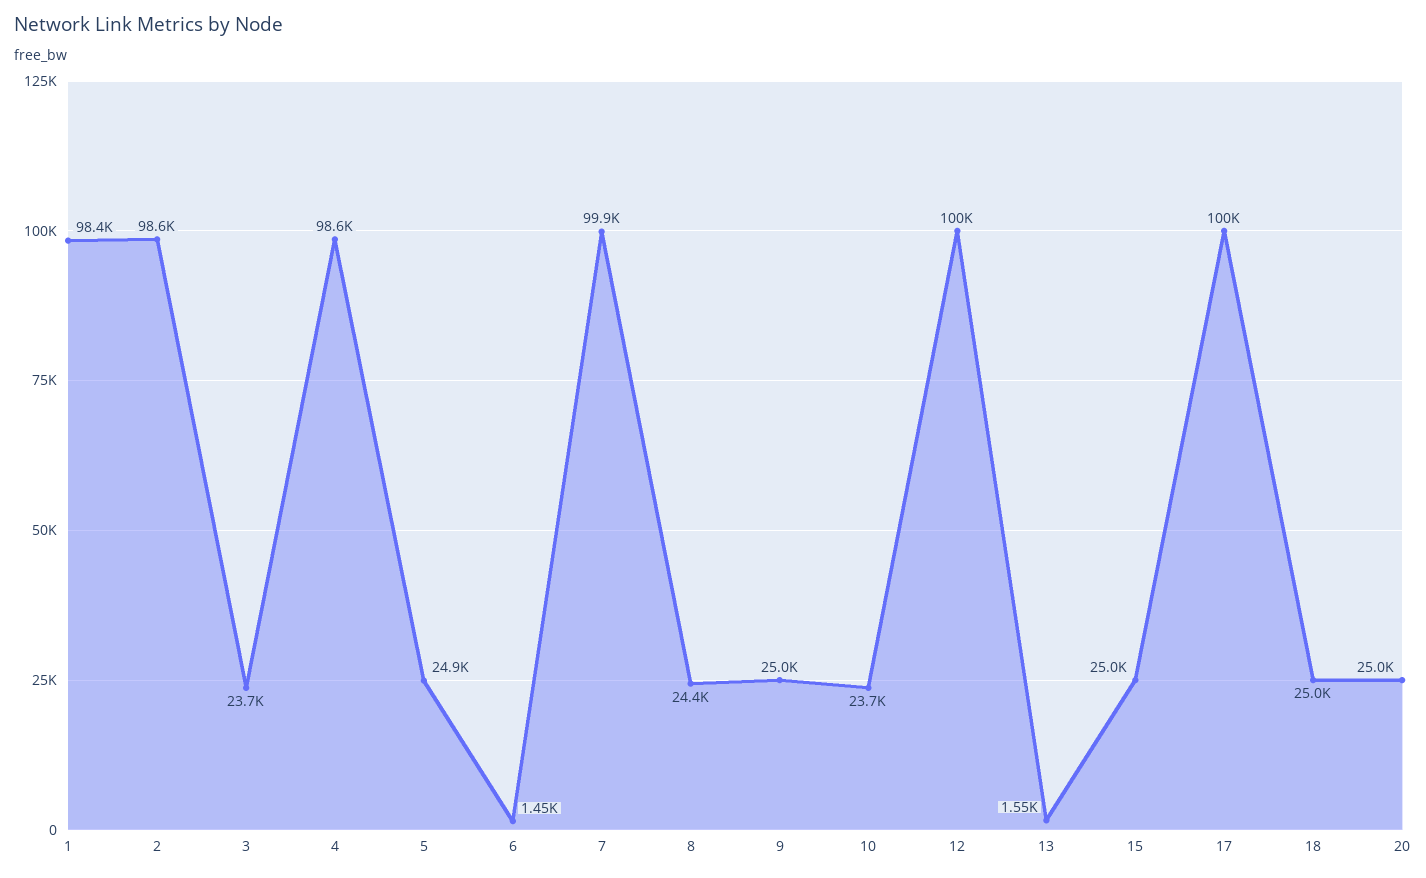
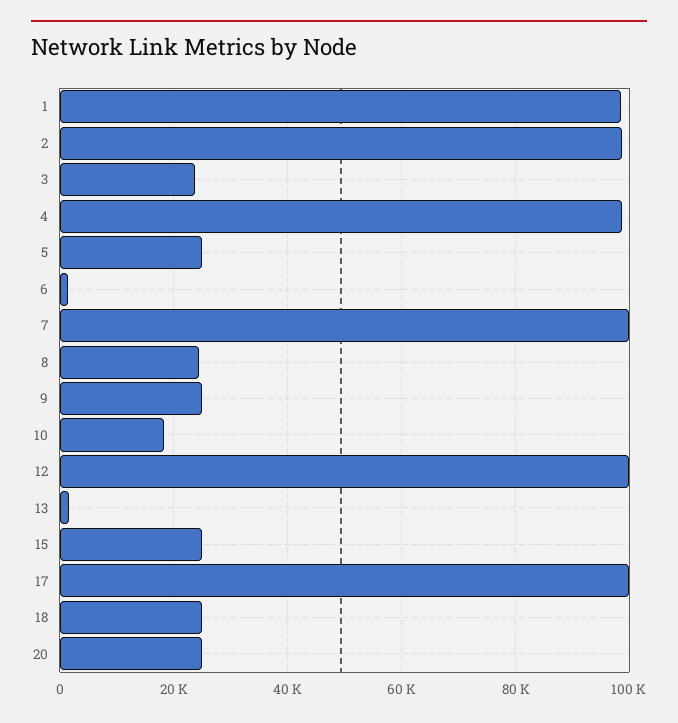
  {
    "1": 98400,
    "2": 98600,
    "3": 23700,
    "4": 98600,
    "5": 24900,
    "6": 1450,
    "7": 99900,
    "8": 24400,
    "9": 25000,
-   "10": 23700,
+   "10": 18000,
    "12": 100000,
    "13": 1550,
    "15": 25000,
    "17": 100000,
    "18": 25000,
    "20": 25000
  }

